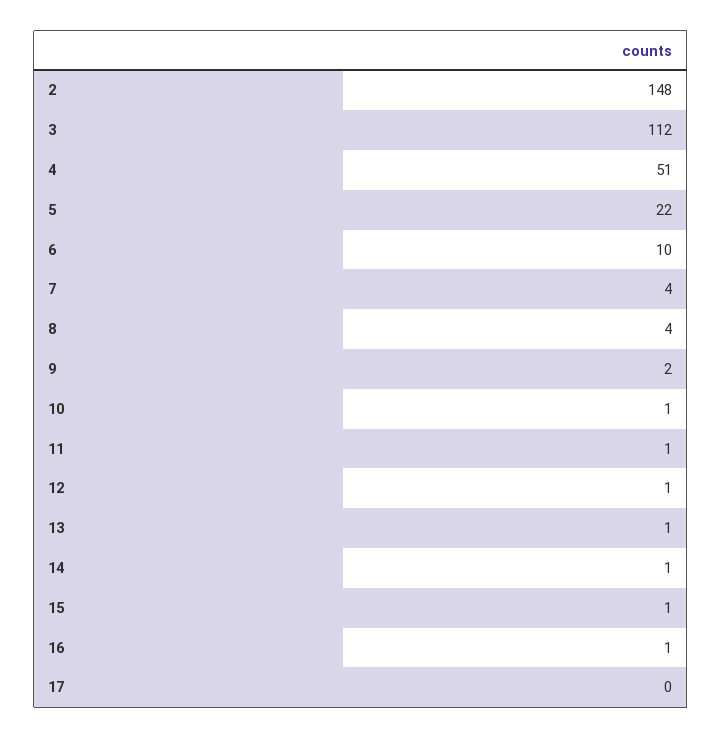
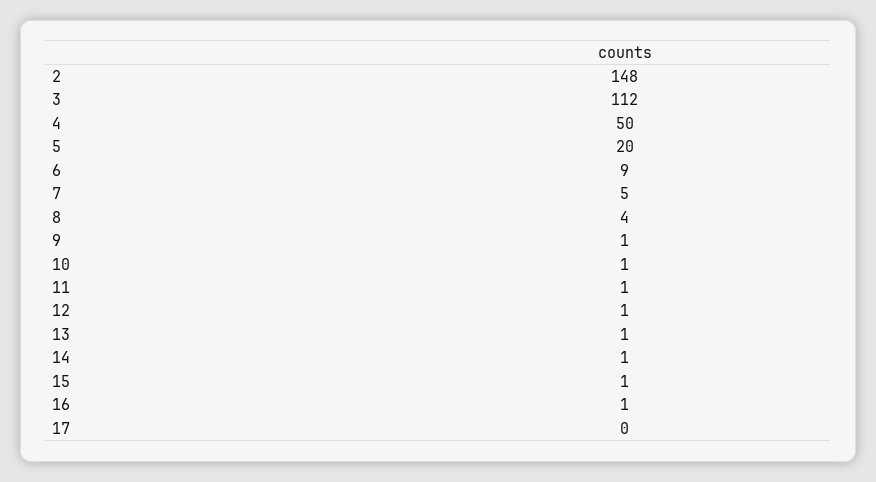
  {
    "2": 148,
    "3": 112,
-   "4": 51,
+   "4": 50,
-   "5": 22,
+   "5": 20,
-   "6": 10,
+   "6": 9,
-   "7": 4,
+   "7": 5,
    "8": 4,
-   "9": 2,
+   "9": 1,
    "10": 1,
    "11": 1,
    "12": 1,
    "13": 1,
    "14": 1,
    "15": 1,
    "16": 1,
    "17": 0
  }

